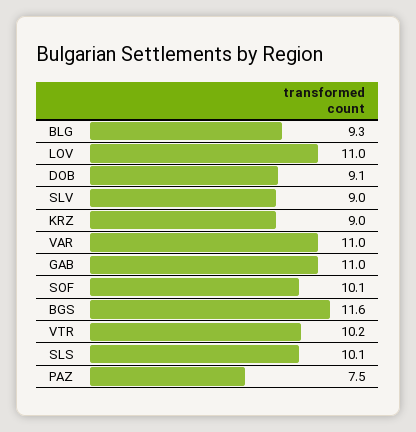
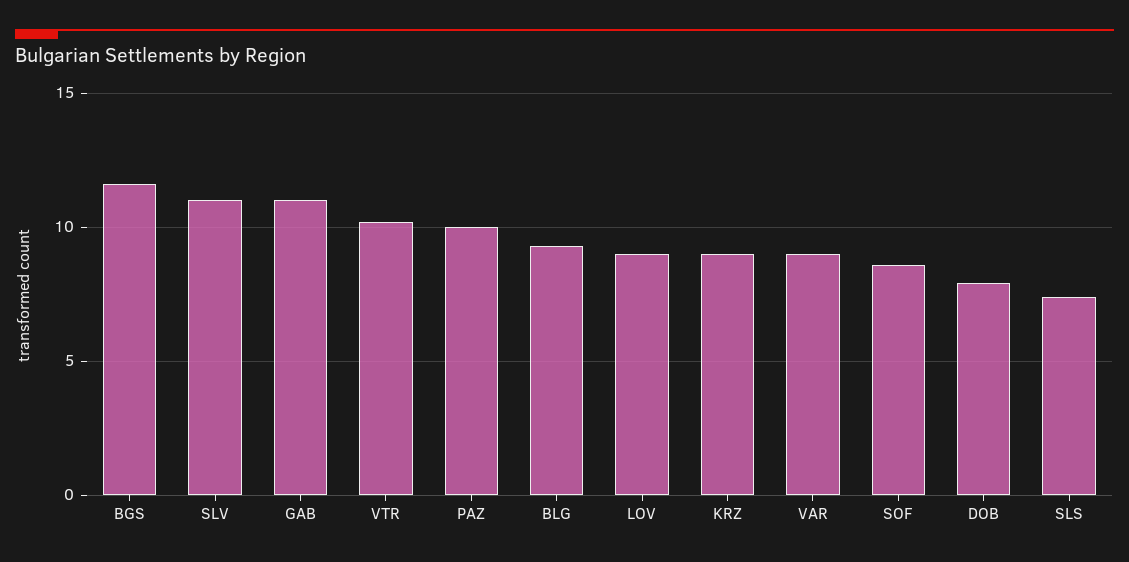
  {
    "BLG": 9.3,
-   "LOV": 11,
+   "LOV": 9,
-   "DOB": 9.1,
+   "DOB": 8,
-   "SLV": 9,
+   "SLV": 11,
    "KRZ": 9,
-   "VAR": 11,
+   "VAR": 9,
    "GAB": 11,
-   "SOF": 10.1,
+   "SOF": 8.5,
    "BGS": 11.6,
    "VTR": 10.2,
-   "SLS": 10.1,
+   "SLS": 7.5,
-   "PAZ": 7.5
+   "PAZ": 10
  }

